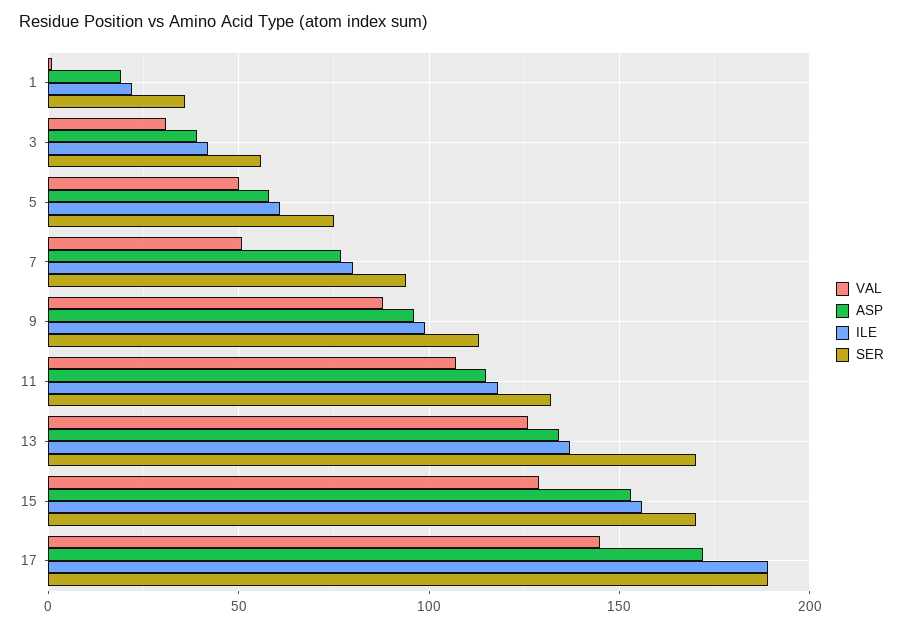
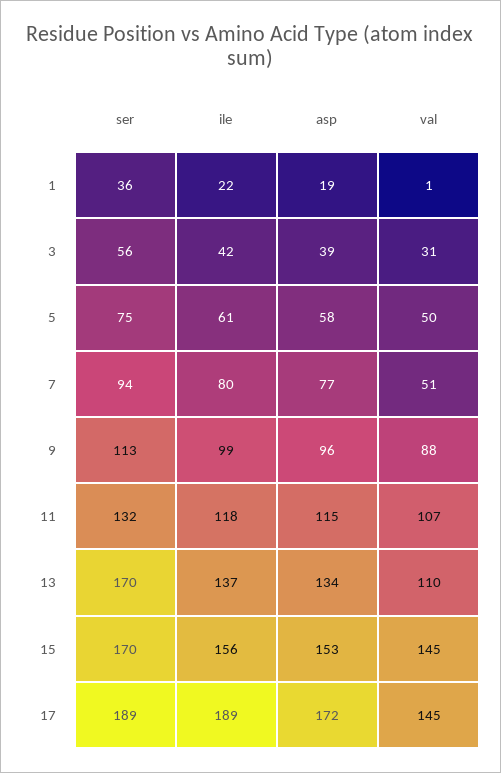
  {
    "VAL": {
      "1": 1,
      "3": 31,
      "5": 50,
      "7": 51,
      "9": 88,
      "11": 107,
-     "13": 125,
+     "13": 110,
-     "15": 130,
+     "15": 145,
      "17": 145
    },
    "ASP": {
      "1": 19,
      "3": 39,
      "5": 58,
      "7": 77,
      "9": 96,
      "11": 115,
      "13": 134,
      "15": 153,
      "17": 172
    },
    "ILE": {
      "1": 22,
      "3": 42,
      "5": 61,
      "7": 80,
      "9": 99,
      "11": 118,
      "13": 137,
      "15": 156,
      "17": 189
    },
    "SER": {
      "1": 36,
      "3": 56,
      "5": 75,
      "7": 94,
      "9": 113,
      "11": 132,
      "13": 170,
      "15": 170,
      "17": 189
    }
  }

